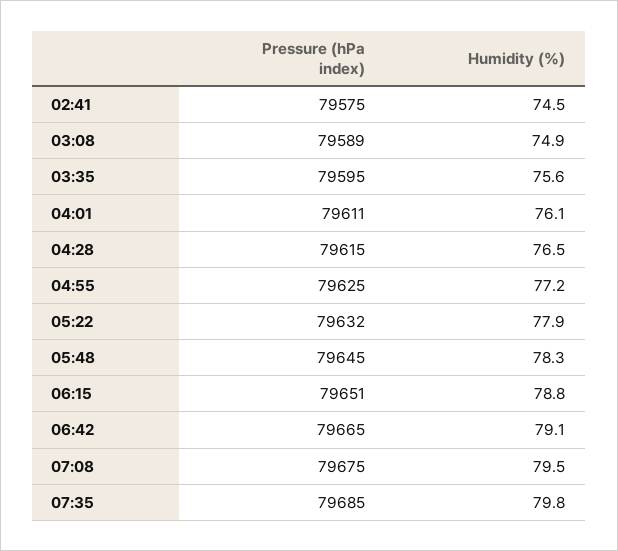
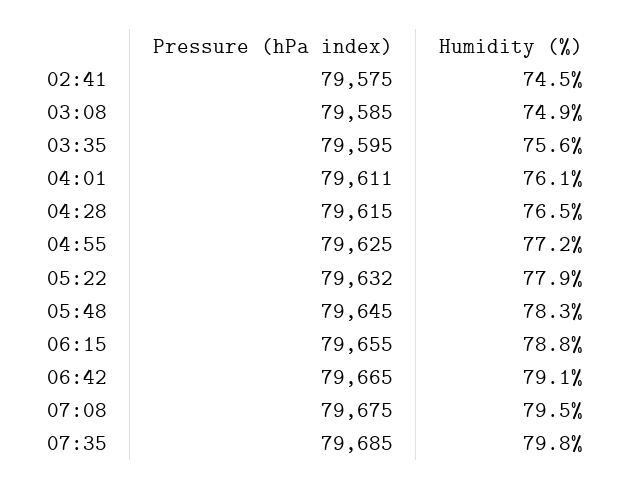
  {
    "Pressure (hPa index)": {
      "02:41": 79575,
-     "03:08": 79589,
+     "03:08": 79585,
      "03:35": 79595,
      "04:01": 79611,
      "04:28": 79615,
      "04:55": 79625,
      "05:22": 79632,
      "05:48": 79645,
-     "06:15": 79651,
+     "06:15": 79655,
      "06:42": 79665,
      "07:08": 79675,
      "07:35": 79685
    },
    "Humidity (%)": {
      "02:41": 74.5,
      "03:08": 74.9,
      "03:35": 75.6,
      "04:01": 76.1,
      "04:28": 76.5,
      "04:55": 77.2,
      "05:22": 77.9,
      "05:48": 78.3,
      "06:15": 78.8,
      "06:42": 79.1,
      "07:08": 79.5,
      "07:35": 79.8
    }
  }

